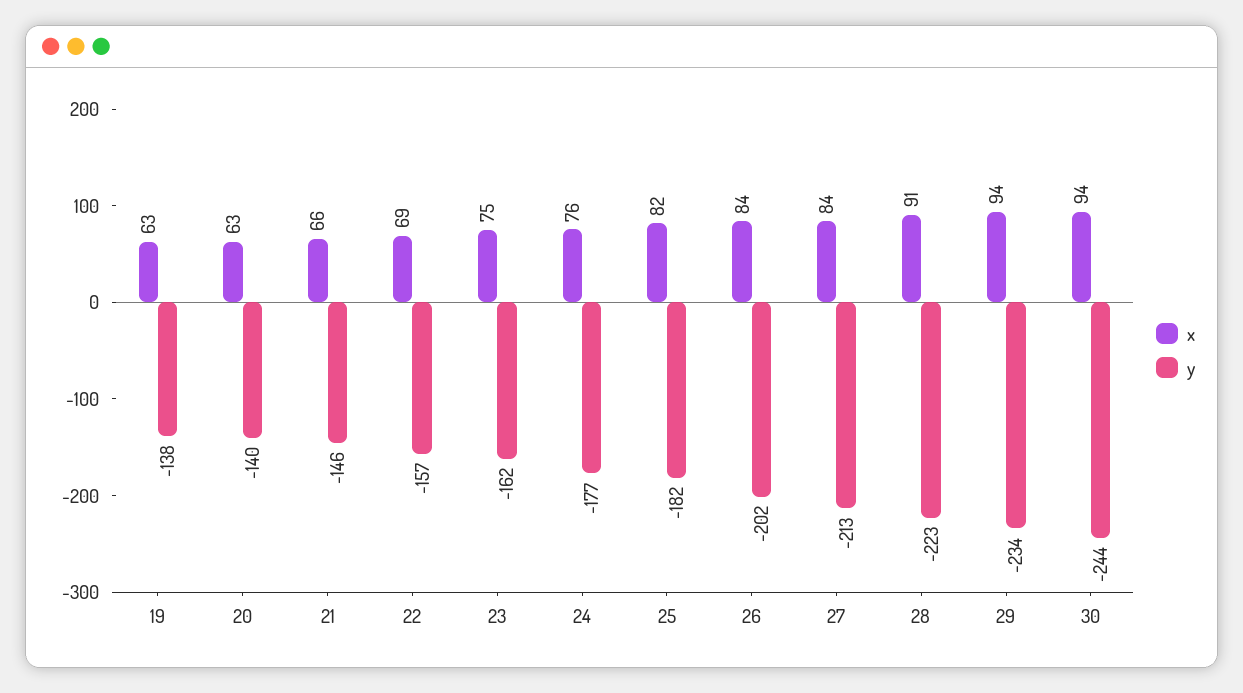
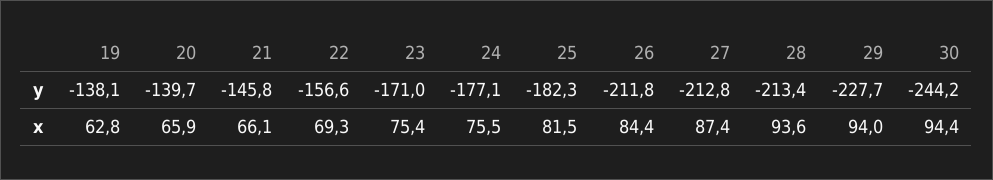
  {
    "x": {
      "19": 62.8,
-     "20": 63,
+     "20": 65.9,
      "21": 66.1,
      "22": 69.3,
      "23": 75.4,
      "24": 75.5,
      "25": 81.5,
      "26": 84.4,
-     "27": 84,
+     "27": 87.4,
-     "28": 91,
+     "28": 93.6,
      "29": 94,
      "30": 94.4
    },
    "y": {
      "19": -138.1,
      "20": -139.7,
      "21": -145.8,
      "22": -156.6,
-     "23": -162,
+     "23": -171,
      "24": -177.1,
      "25": -182.3,
-     "26": -202,
+     "26": -211.8,
      "27": -212.8,
-     "28": -223,
+     "28": -213.4,
-     "29": -234,
+     "29": -227.7,
      "30": -244.2
    }
  }

